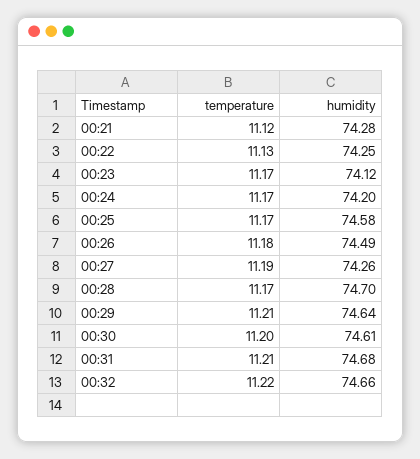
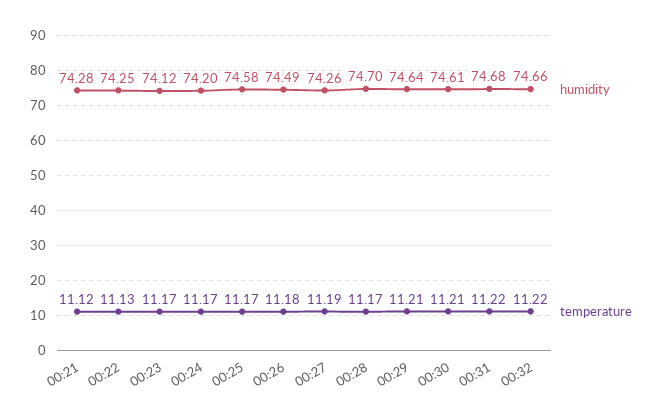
  {
    "temperature": {
      "00:21": 11.12,
      "00:22": 11.13,
      "00:23": 11.17,
      "00:24": 11.17,
      "00:25": 11.17,
      "00:26": 11.18,
      "00:27": 11.19,
      "00:28": 11.17,
      "00:29": 11.21,
-     "00:30": 11.2,
+     "00:30": 11.21,
-     "00:31": 11.21,
+     "00:31": 11.22,
      "00:32": 11.22
    },
    "humidity": {
      "00:21": 74.28,
      "00:22": 74.25,
      "00:23": 74.12,
      "00:24": 74.2,
      "00:25": 74.58,
      "00:26": 74.49,
      "00:27": 74.26,
      "00:28": 74.7,
      "00:29": 74.64,
      "00:30": 74.61,
      "00:31": 74.68,
      "00:32": 74.66
    }
  }

